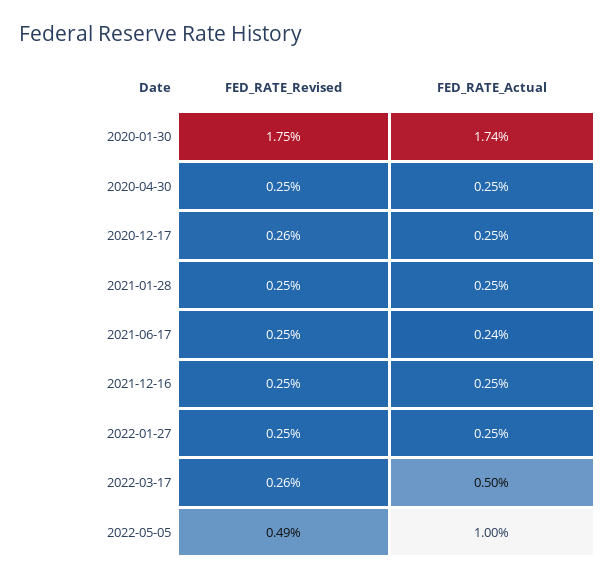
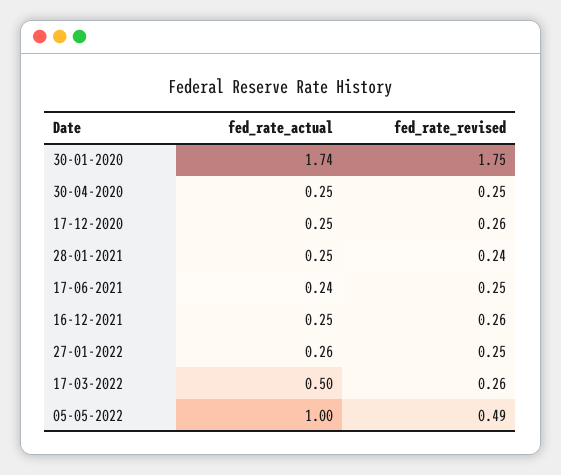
  {
    "FED_RATE_Revised": {
      "2020-01-30": 1.75,
      "2020-04-30": 0.25,
      "2020-12-17": 0.26,
-     "2021-01-28": 0.25,
+     "2021-01-28": 0.24,
      "2021-06-17": 0.25,
-     "2021-12-16": 0.25,
+     "2021-12-16": 0.26,
      "2022-01-27": 0.25,
      "2022-03-17": 0.26,
      "2022-05-05": 0.49
    },
    "FED_RATE_Actual": {
      "2020-01-30": 1.74,
      "2020-04-30": 0.25,
      "2020-12-17": 0.25,
      "2021-01-28": 0.25,
      "2021-06-17": 0.24,
      "2021-12-16": 0.25,
-     "2022-01-27": 0.25,
+     "2022-01-27": 0.26,
      "2022-03-17": 0.5,
      "2022-05-05": 1
    }
  }

